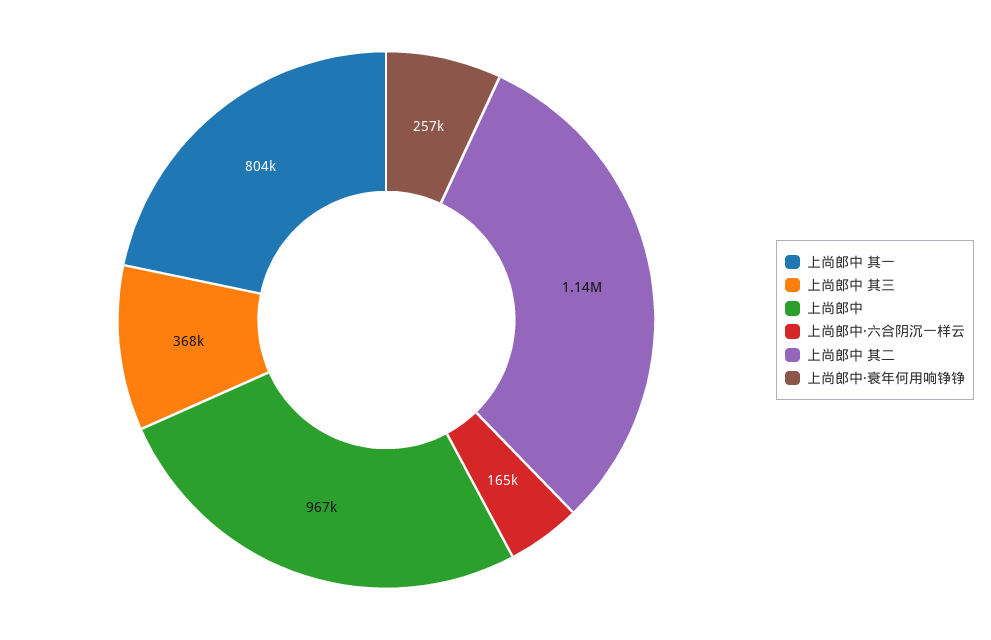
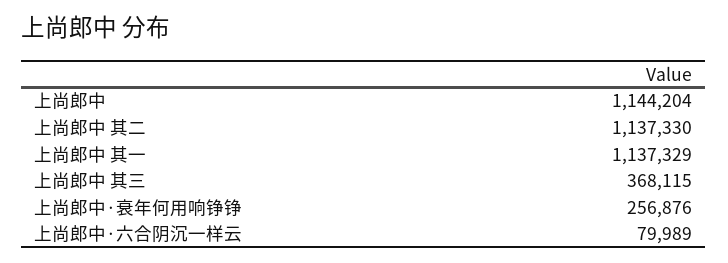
  {
-   "上尚郎中 其一": 804000,
+   "上尚郎中 其一": 1137329,
    "上尚郎中 其三": 368115,
-   "上尚郎中": 967000,
+   "上尚郎中": 1144204,
-   "上尚郎中·六合阴沉一样云": 165000,
+   "上尚郎中·六合阴沉一样云": 79989,
    "上尚郎中 其二": 1137330,
    "上尚郎中·衰年何用响铮铮": 256876
  }

